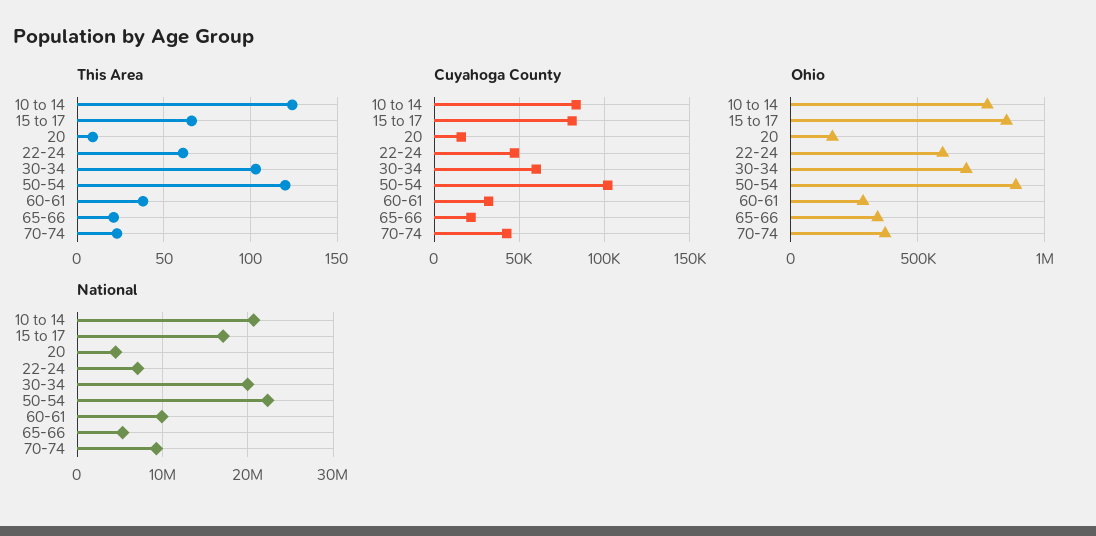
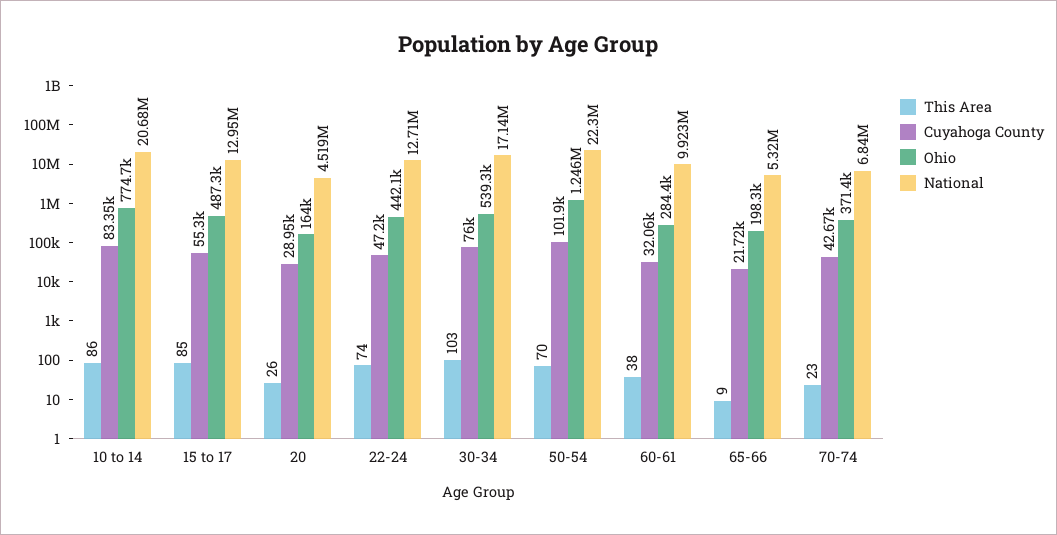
  {
    "This Area": {
-     "10 to 14": 125,
+     "10 to 14": 86,
-     "15 to 17": 65,
+     "15 to 17": 85,
-     "20": 10,
+     "20": 26,
-     "22-24": 60,
+     "22-24": 74,
      "30-34": 103,
-     "50-54": 120,
+     "50-54": 70,
      "60-61": 38,
-     "65-66": 20,
+     "65-66": 9,
      "70-74": 23
    },
    "Cuyahoga County": {
      "10 to 14": 83350,
-     "15 to 17": 80000,
+     "15 to 17": 55300,
-     "20": 15000,
+     "20": 28950,
      "22-24": 47200,
-     "30-34": 60000,
+     "30-34": 76000,
      "50-54": 101900,
      "60-61": 32060,
      "65-66": 21720,
      "70-74": 42670
    },
    "Ohio": {
      "10 to 14": 774700,
-     "15 to 17": 850000,
+     "15 to 17": 487300,
      "20": 164000,
-     "22-24": 600000,
+     "22-24": 442100,
-     "30-34": 700000,
+     "30-34": 539300,
-     "50-54": 900000,
+     "50-54": 1246000,
      "60-61": 284400,
-     "65-66": 350000,
+     "65-66": 198300,
      "70-74": 371400
    },
    "National": {
      "10 to 14": 20680000,
-     "15 to 17": 17000000,
+     "15 to 17": 12950000,
      "20": 4519000,
-     "22-24": 7000000,
+     "22-24": 12710000,
-     "30-34": 20000000,
+     "30-34": 17140000,
      "50-54": 22300000,
      "60-61": 9923000,
      "65-66": 5320000,
-     "70-74": 9000000
+     "70-74": 6840000
    }
  }

